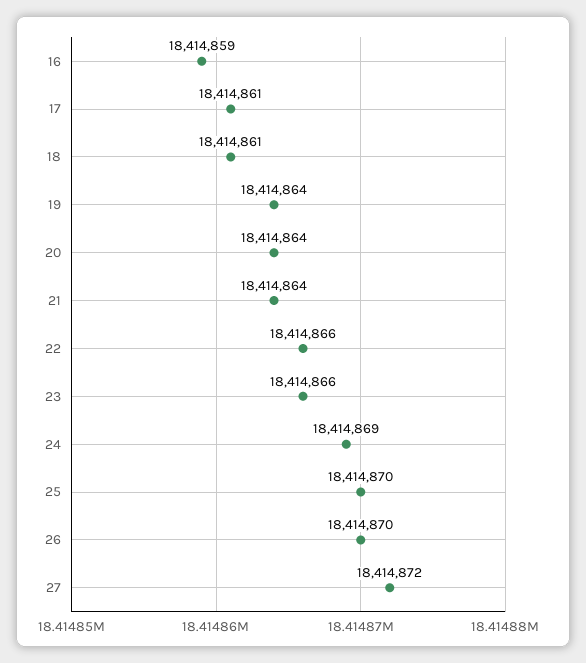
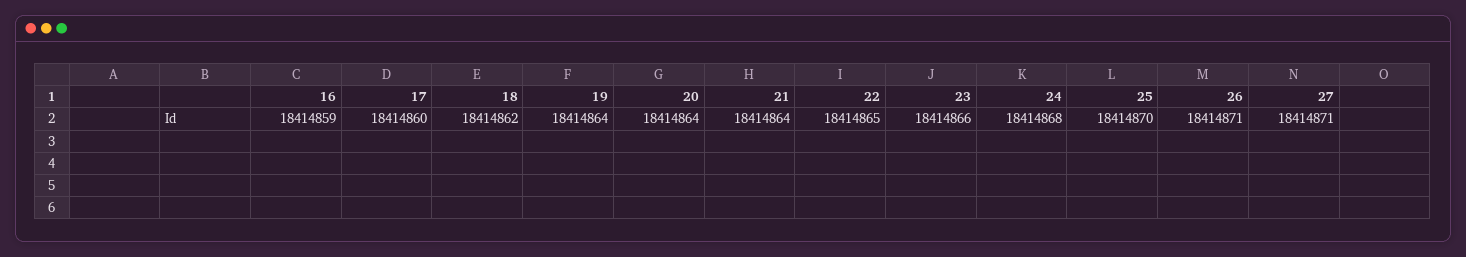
  {
    "16": 18414859,
-   "17": 18414861,
+   "17": 18414860,
-   "18": 18414861,
+   "18": 18414862,
    "19": 18414864,
    "20": 18414864,
    "21": 18414864,
-   "22": 18414866,
+   "22": 18414865,
    "23": 18414866,
-   "24": 18414869,
+   "24": 18414868,
    "25": 18414870,
-   "26": 18414870,
+   "26": 18414871,
-   "27": 18414872
+   "27": 18414871
  }

